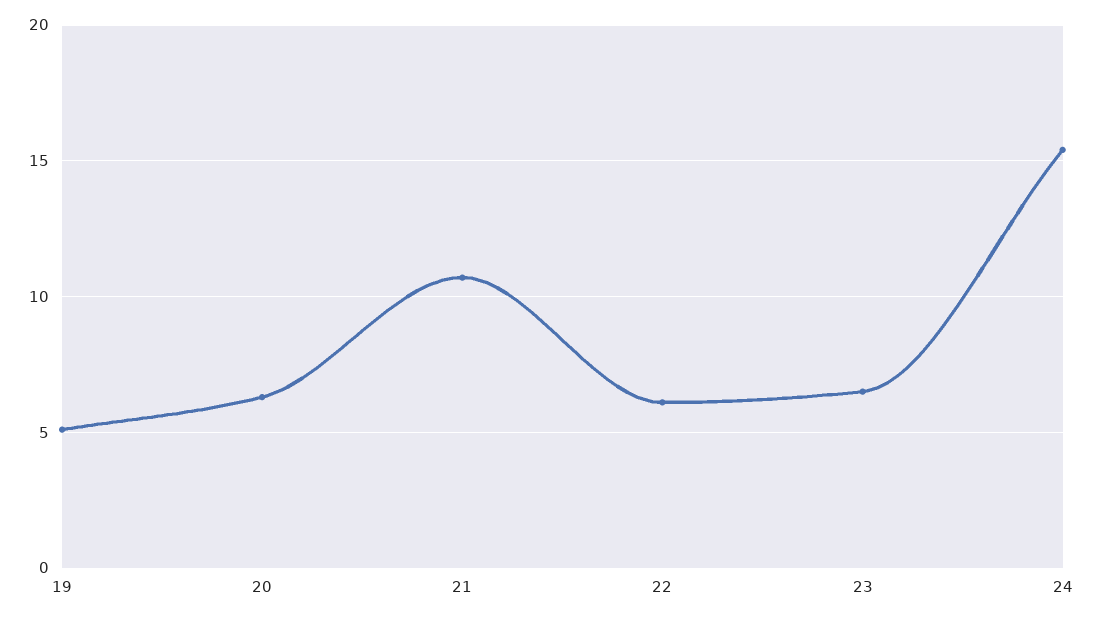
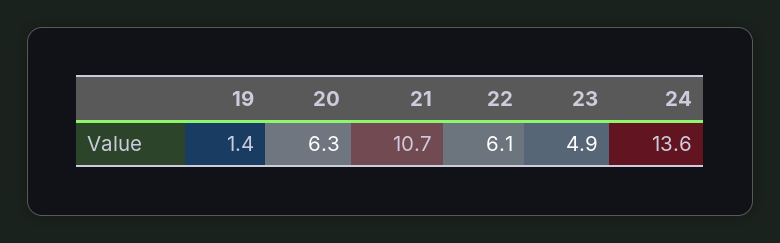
  {
-   "19": 5,
+   "19": 1.4,
    "20": 6.3,
    "21": 10.7,
    "22": 6.1,
-   "23": 6.5,
+   "23": 4.9,
-   "24": 15.5
+   "24": 13.6
  }

